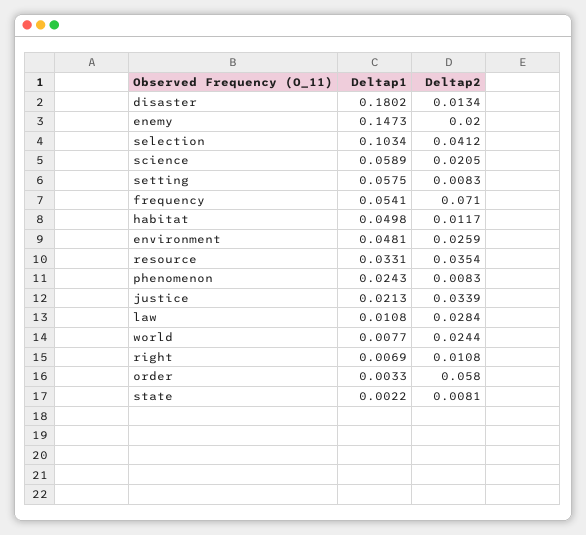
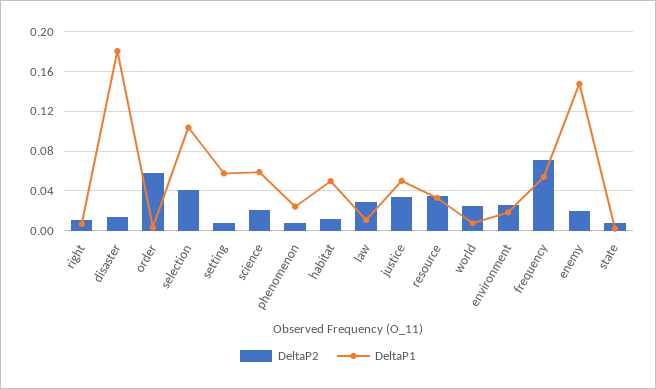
  {
    "Deltap1": {
      "disaster": 0.1802,
      "enemy": 0.1473,
      "selection": 0.1034,
      "science": 0.0589,
      "setting": 0.0575,
      "frequency": 0.0541,
      "habitat": 0.0498,
-     "environment": 0.0481,
+     "environment": 0.02,
      "resource": 0.0331,
      "phenomenon": 0.0243,
-     "justice": 0.0213,
+     "justice": 0.05,
      "law": 0.0108,
      "world": 0.0077,
      "right": 0.0069,
      "order": 0.0033,
      "state": 0.0022
    },
    "Deltap2": {
      "disaster": 0.0134,
      "enemy": 0.02,
      "selection": 0.0412,
      "science": 0.0205,
      "setting": 0.0083,
      "frequency": 0.071,
      "habitat": 0.0117,
      "environment": 0.0259,
      "resource": 0.0354,
      "phenomenon": 0.0083,
      "justice": 0.0339,
      "law": 0.0284,
      "world": 0.0244,
      "right": 0.0108,
      "order": 0.058,
      "state": 0.0081
    }
  }

